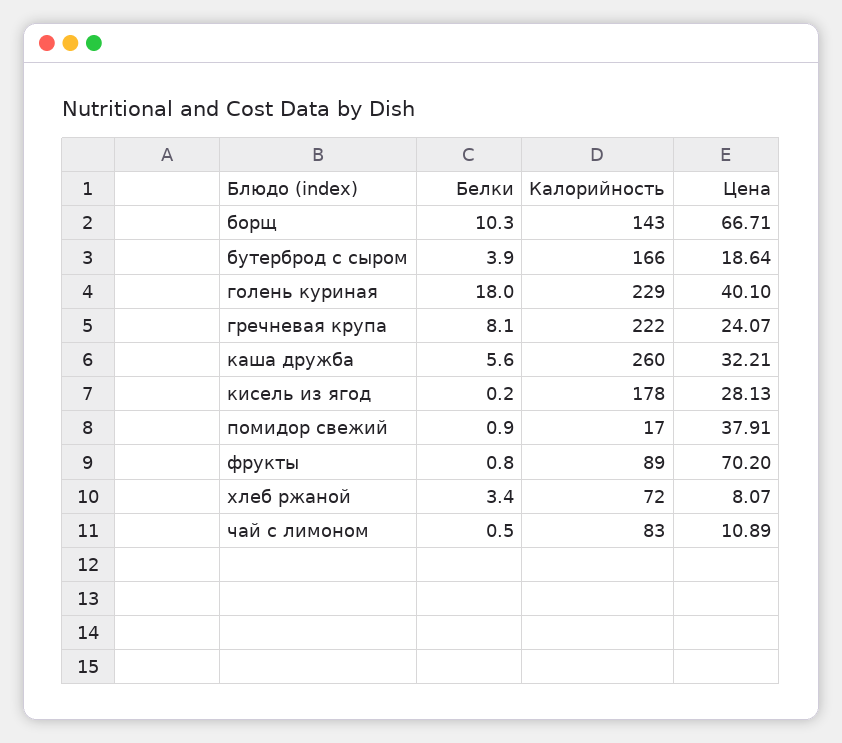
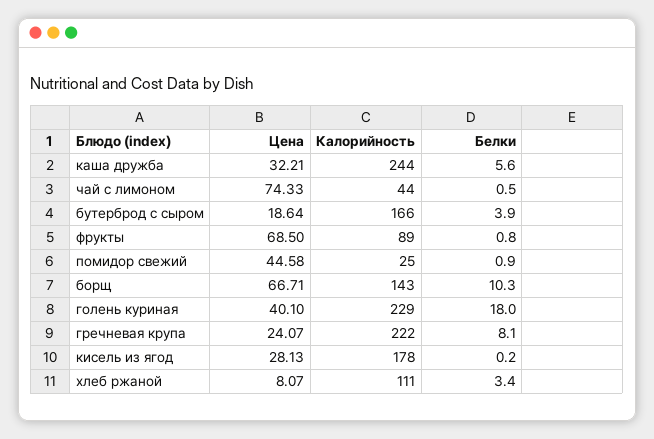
  {
    "Белки": {
      "борщ": 10.3,
      "бутерброд с сыром": 3.9,
      "голень куриная": 18,
      "гречневая крупа": 8.1,
      "каша дружба": 5.6,
      "кисель из ягод": 0.2,
      "помидор свежий": 0.9,
      "фрукты": 0.8,
      "хлеб ржаной": 3.4,
      "чай с лимоном": 0.5
    },
    "Калорийность": {
      "борщ": 143,
      "бутерброд с сыром": 166,
      "голень куриная": 229,
      "гречневая крупа": 222,
-     "каша дружба": 260,
+     "каша дружба": 244,
      "кисель из ягод": 178,
-     "помидор свежий": 17,
+     "помидор свежий": 25,
      "фрукты": 89,
-     "хлеб ржаной": 72,
+     "хлеб ржаной": 111,
-     "чай с лимоном": 83
+     "чай с лимоном": 44
    },
    "Цена": {
      "борщ": 66.71,
      "бутерброд с сыром": 18.64,
      "голень куриная": 40.1,
      "гречневая крупа": 24.07,
      "каша дружба": 32.21,
      "кисель из ягод": 28.13,
-     "помидор свежий": 37.91,
+     "помидор свежий": 44.58,
-     "фрукты": 70.2,
+     "фрукты": 68.5,
      "хлеб ржаной": 8.07,
-     "чай с лимоном": 10.89
+     "чай с лимоном": 74.33
    }
  }

